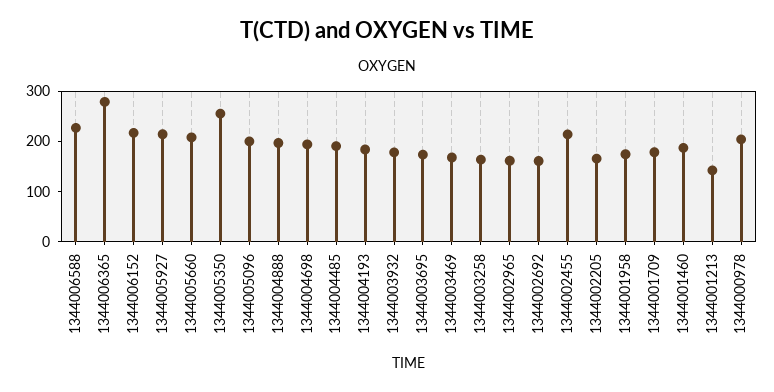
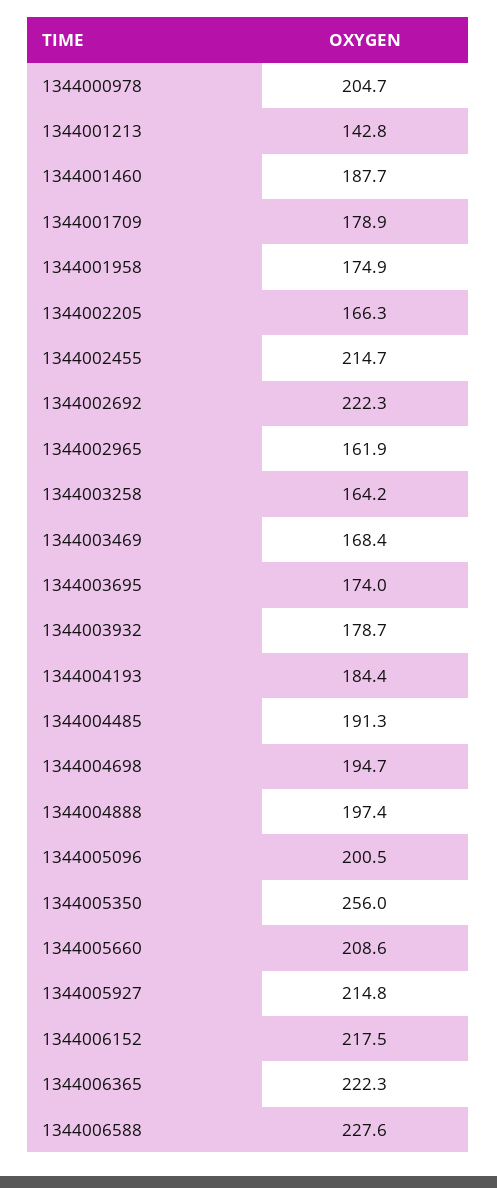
  {
    "1344006588": 227.6,
-   "1344006365": 280,
+   "1344006365": 222.3,
    "1344006152": 217.5,
    "1344005927": 214.8,
    "1344005660": 208.6,
    "1344005350": 256,
    "1344005096": 200.5,
    "1344004888": 197.4,
    "1344004698": 194.7,
    "1344004485": 191.3,
    "1344004193": 184.4,
    "1344003932": 178.7,
    "1344003695": 174,
    "1344003469": 168.4,
    "1344003258": 164.2,
    "1344002965": 161.9,
-   "1344002692": 160,
+   "1344002692": 222.3,
    "1344002455": 214.7,
    "1344002205": 166.3,
    "1344001958": 174.9,
    "1344001709": 178.9,
    "1344001460": 187.7,
    "1344001213": 142.8,
    "1344000978": 204.7
  }

